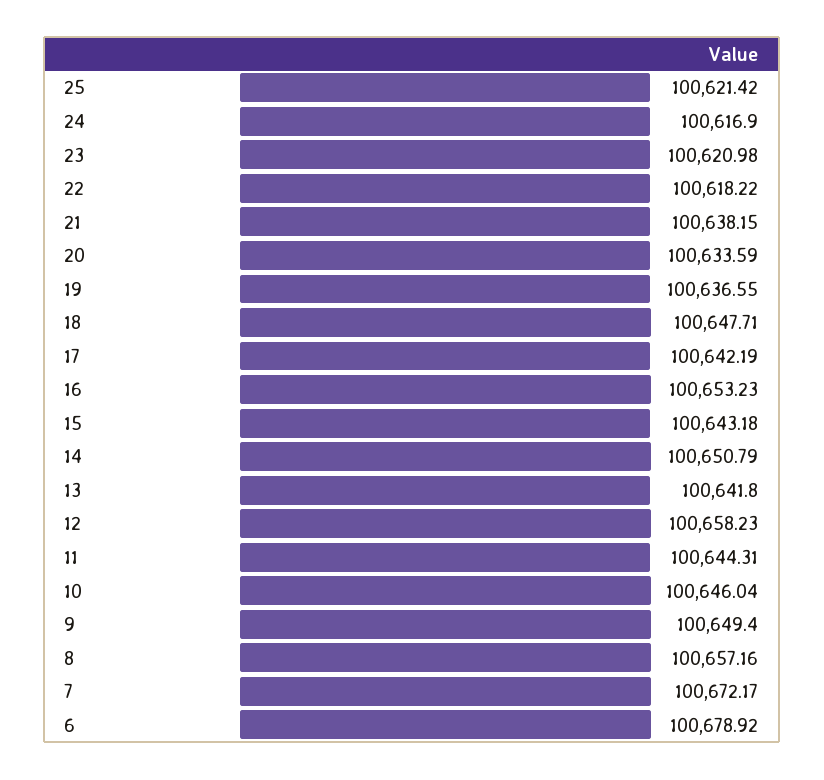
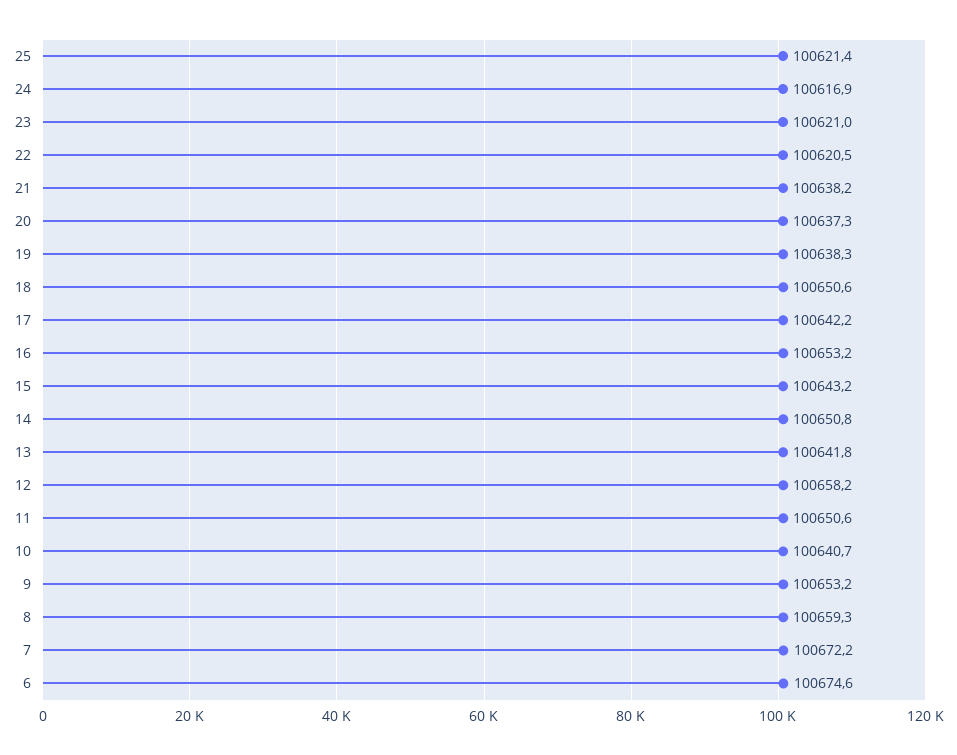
  {
    "25": 100621.42,
    "24": 100616.9,
    "23": 100620.98,
-   "22": 100618.22,
+   "22": 100620.5,
    "21": 100638.15,
-   "20": 100633.59,
+   "20": 100637.3,
-   "19": 100636.55,
+   "19": 100638.3,
-   "18": 100647.71,
+   "18": 100650.6,
    "17": 100642.19,
    "16": 100653.23,
    "15": 100643.18,
    "14": 100650.79,
    "13": 100641.8,
    "12": 100658.23,
-   "11": 100644.31,
+   "11": 100650.6,
-   "10": 100646.04,
+   "10": 100640.7,
-   "9": 100649.4,
+   "9": 100653.2,
-   "8": 100657.16,
+   "8": 100659.3,
    "7": 100672.17,
-   "6": 100678.92
+   "6": 100674.6
  }

